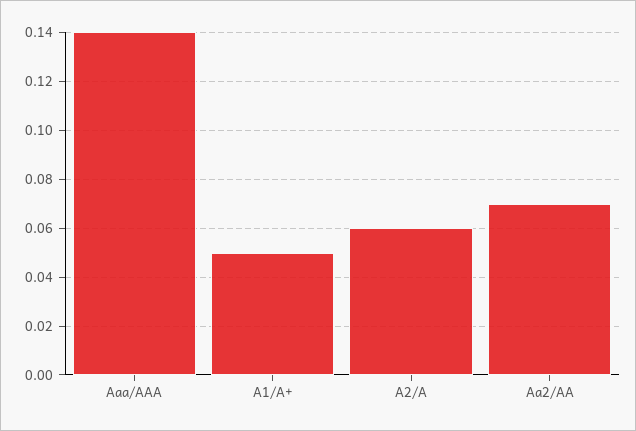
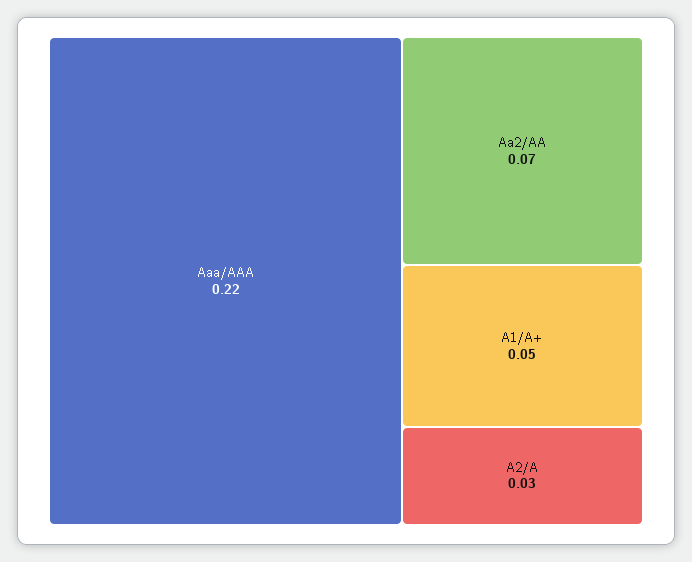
  {
-   "Aaa/AAA": 0.14,
+   "Aaa/AAA": 0.22,
    "A1/A+": 0.05,
-   "A2/A": 0.06,
+   "A2/A": 0.03,
    "Aa2/AA": 0.07
  }

